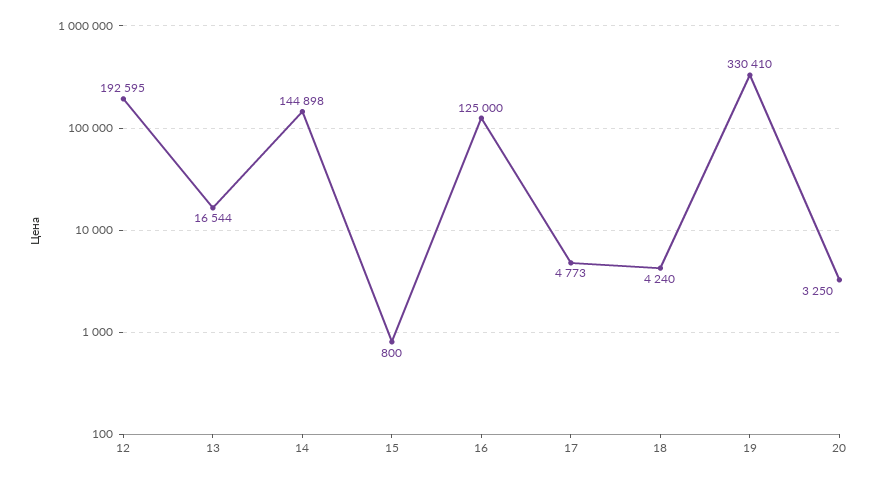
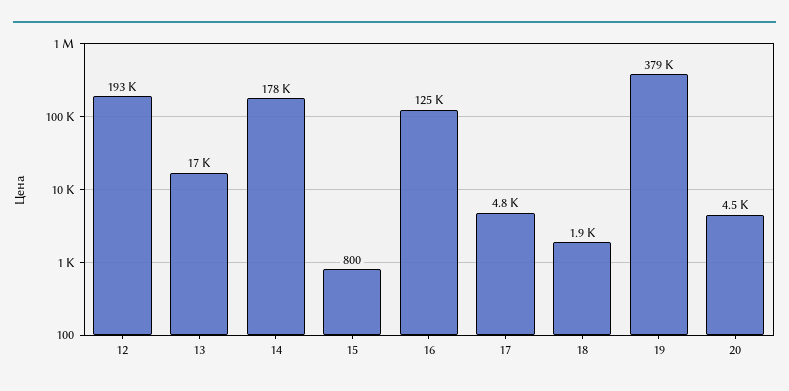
  {
    "12": 192595,
    "13": 16544,
-   "14": 144898,
+   "14": 178000,
    "15": 800,
    "16": 125000,
    "17": 4773,
-   "18": 4240,
+   "18": 1900,
-   "19": 330410,
+   "19": 379000,
-   "20": 3250
+   "20": 4500
  }

